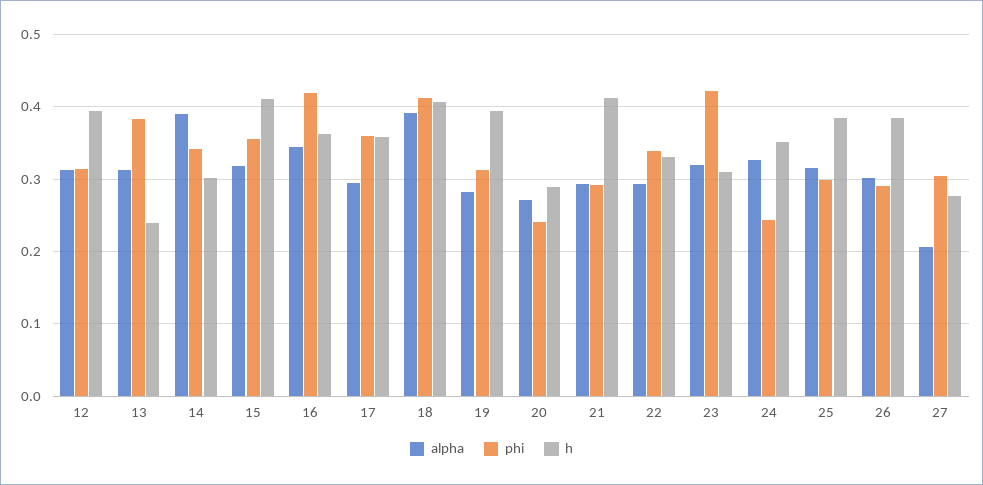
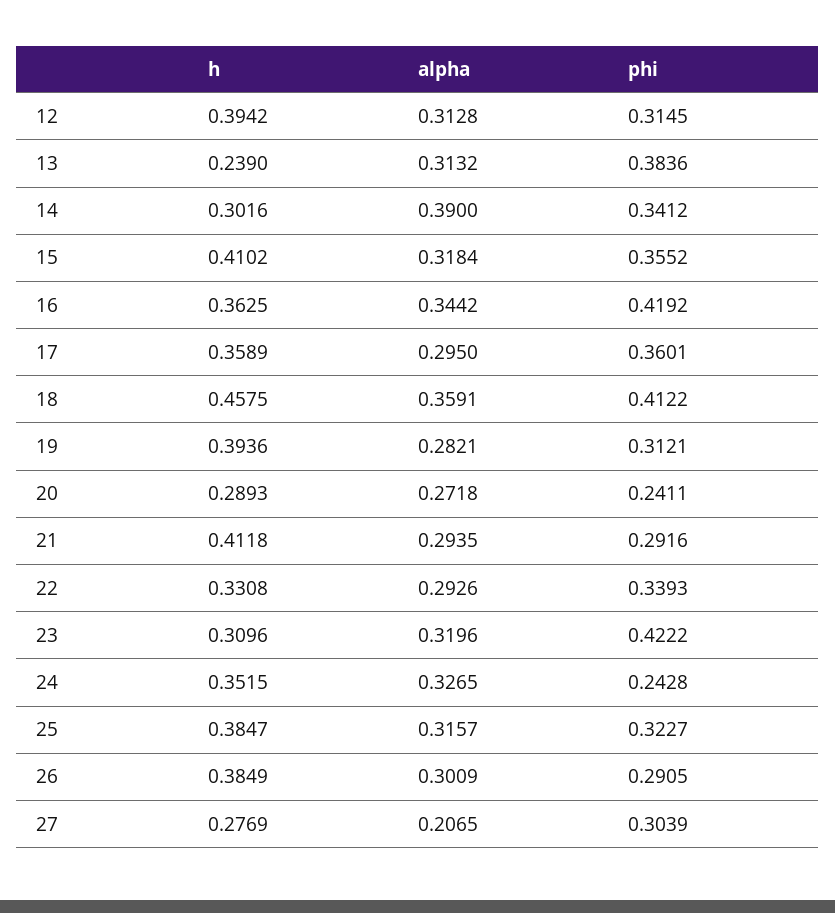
  {
    "alpha": {
      "12": 0.3128,
      "13": 0.3132,
      "14": 0.39,
      "15": 0.3184,
      "16": 0.3442,
      "17": 0.295,
-     "18": 0.39,
+     "18": 0.3591,
      "19": 0.2821,
      "20": 0.2718,
      "21": 0.2935,
      "22": 0.2926,
      "23": 0.3196,
      "24": 0.3265,
      "25": 0.3157,
      "26": 0.3009,
      "27": 0.2065
    },
    "phi": {
      "12": 0.3145,
      "13": 0.3836,
      "14": 0.3412,
      "15": 0.3552,
      "16": 0.4192,
      "17": 0.3601,
      "18": 0.4122,
      "19": 0.3121,
      "20": 0.2411,
      "21": 0.2916,
      "22": 0.3393,
      "23": 0.4222,
      "24": 0.2428,
-     "25": 0.3,
+     "25": 0.3227,
      "26": 0.2905,
      "27": 0.3039
    },
    "h": {
      "12": 0.3942,
      "13": 0.239,
      "14": 0.3016,
      "15": 0.4102,
      "16": 0.3625,
      "17": 0.3589,
-     "18": 0.41,
+     "18": 0.4575,
      "19": 0.3936,
      "20": 0.2893,
      "21": 0.4118,
      "22": 0.3308,
      "23": 0.3096,
      "24": 0.3515,
      "25": 0.3847,
      "26": 0.3849,
      "27": 0.2769
    }
  }

